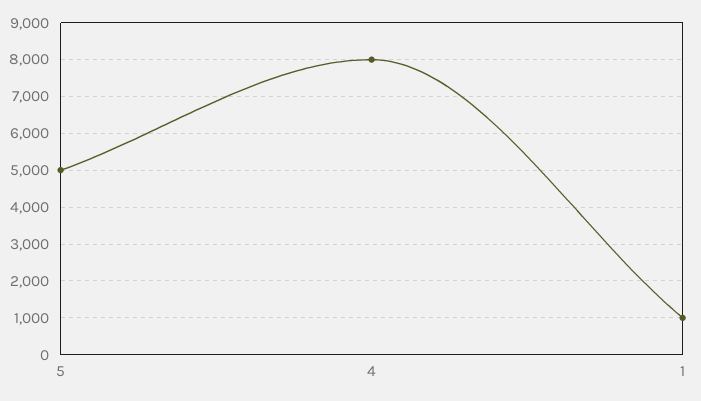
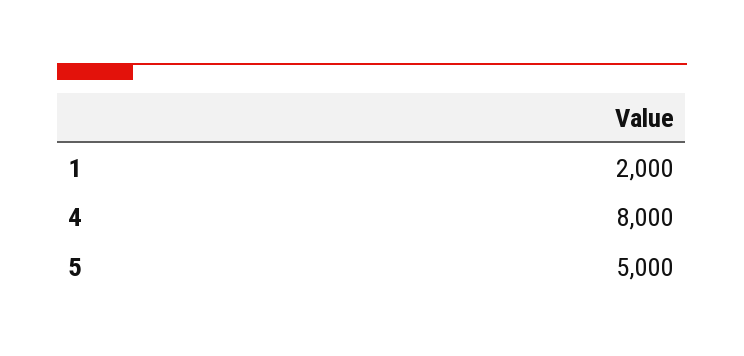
  {
    "5": 5000,
    "4": 8000,
-   "1": 1000
+   "1": 2000
  }

